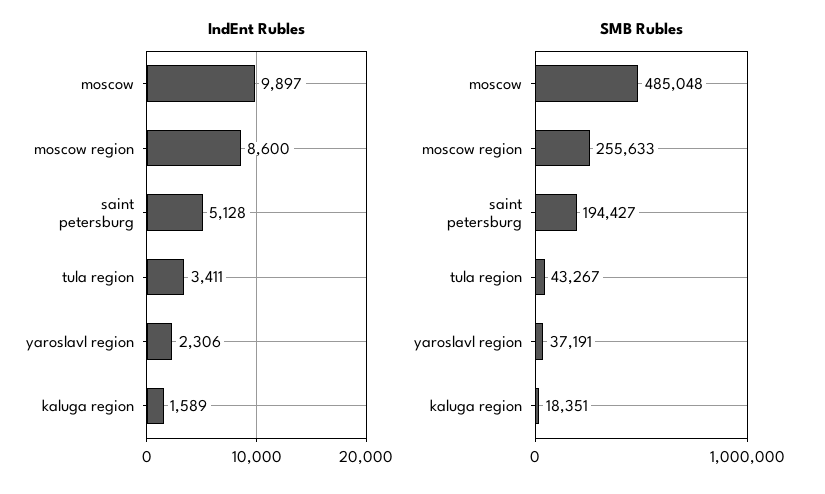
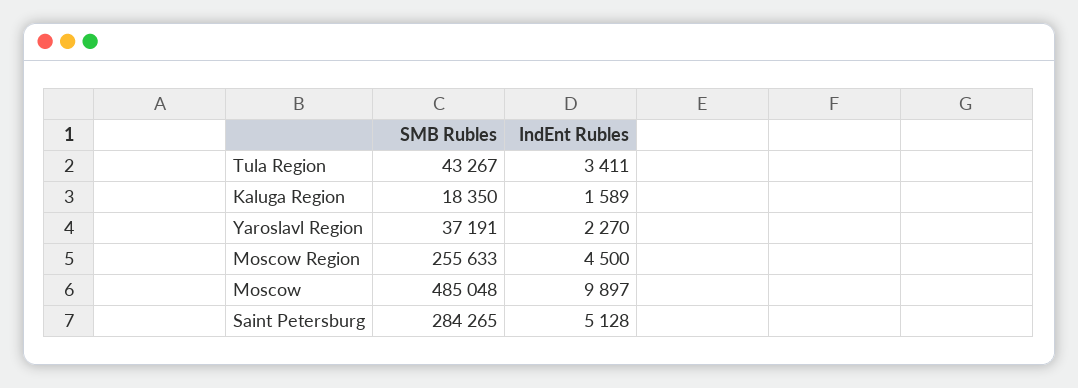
  {
    "IndEnt Rubles": {
      "moscow": 9897,
-     "moscow region": 8600,
+     "moscow region": 4500,
      "saint petersburg": 5128,
      "tula region": 3411,
-     "yaroslavl region": 2306,
+     "yaroslavl region": 2270,
      "kaluga region": 1589
    },
    "SMB Rubles": {
      "moscow": 485048,
      "moscow region": 255633,
-     "saint petersburg": 194427,
+     "saint petersburg": 284265,
      "tula region": 43267,
      "yaroslavl region": 37191,
-     "kaluga region": 18351
+     "kaluga region": 18350
    }
  }

